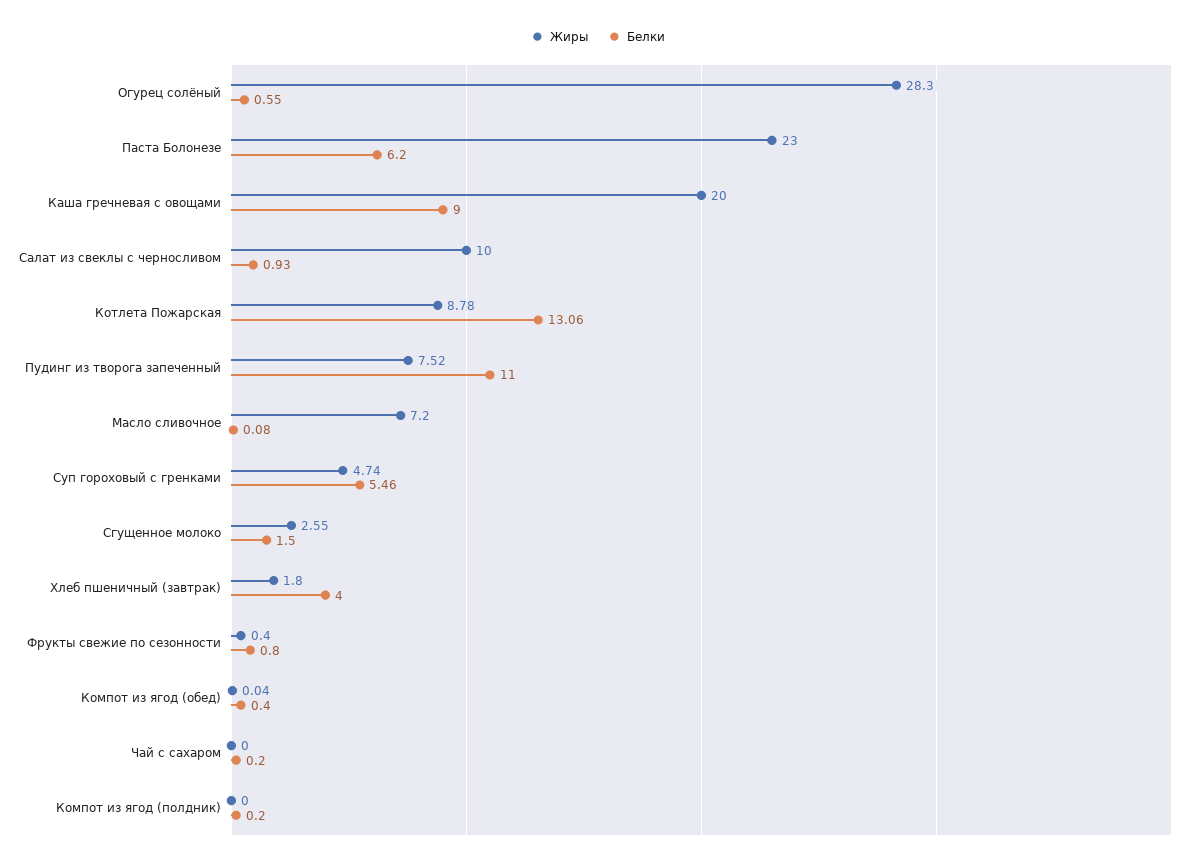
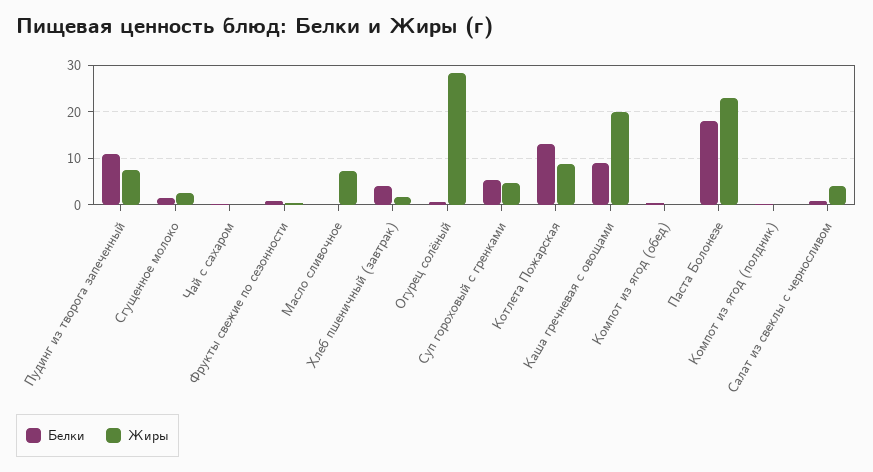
  {
    "Жиры": {
      "Огурец солёный": 28.3,
      "Паста Болонезе": 23,
      "Каша гречневая с овощами": 20,
-     "Салат из свеклы с черносливом": 10,
+     "Салат из свеклы с черносливом": 4,
      "Котлета Пожарская": 8.78,
      "Пудинг из творога запеченный": 7.52,
      "Масло сливочное": 7.2,
      "Суп гороховый с гренками": 4.74,
      "Сгущенное молоко": 2.55,
      "Хлеб пшеничный (завтрак)": 1.8,
      "Фрукты свежие по сезонности": 0.4,
      "Компот из ягод (обед)": 0.04,
      "Чай с сахаром": 0,
      "Компот из ягод (полдник)": 0
    },
    "Белки": {
      "Огурец солёный": 0.55,
-     "Паста Болонезе": 6.2,
+     "Паста Болонезе": 18,
      "Каша гречневая с овощами": 9,
      "Салат из свеклы с черносливом": 0.93,
      "Котлета Пожарская": 13.06,
      "Пудинг из творога запеченный": 11,
      "Масло сливочное": 0.08,
      "Суп гороховый с гренками": 5.46,
      "Сгущенное молоко": 1.5,
      "Хлеб пшеничный (завтрак)": 4,
      "Фрукты свежие по сезонности": 0.8,
      "Компот из ягод (обед)": 0.4,
      "Чай с сахаром": 0.2,
      "Компот из ягод (полдник)": 0.2
    }
  }

